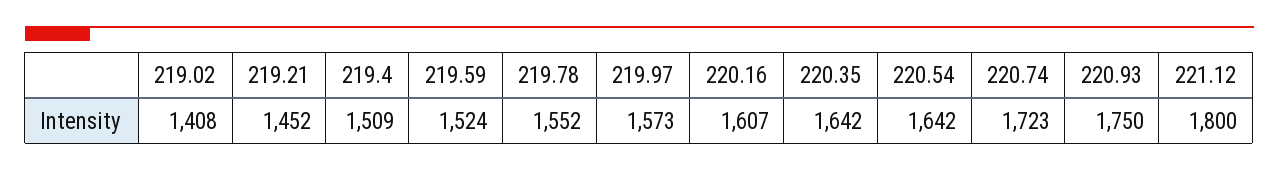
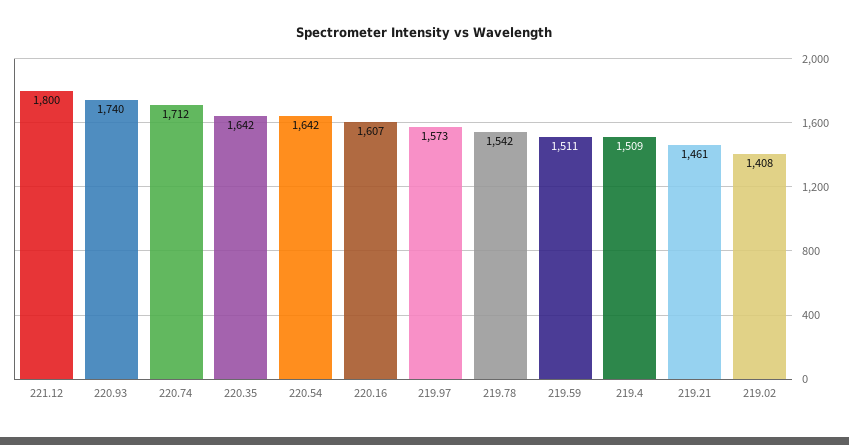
  {
    "219.02": 1408,
-   "219.21": 1452,
+   "219.21": 1461,
    "219.4": 1509,
-   "219.59": 1524,
+   "219.59": 1511,
-   "219.78": 1552,
+   "219.78": 1542,
    "219.97": 1573,
    "220.16": 1607,
    "220.35": 1642,
    "220.54": 1642,
-   "220.74": 1723,
+   "220.74": 1712,
-   "220.93": 1750,
+   "220.93": 1740,
    "221.12": 1800
  }

